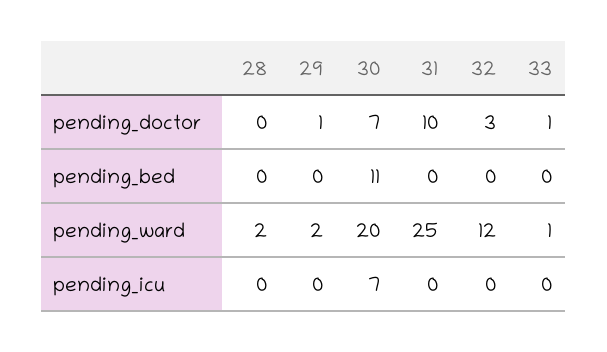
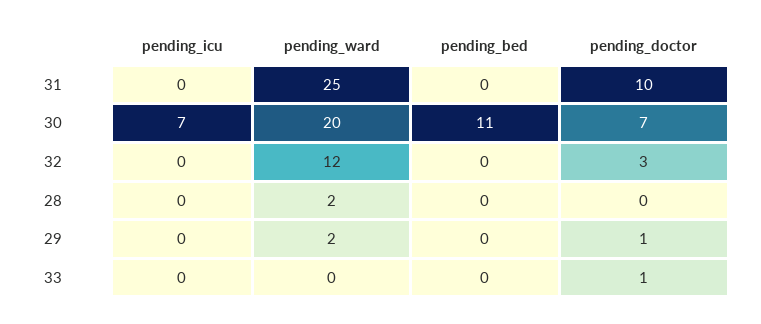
  {
    "28": {
      "pending_doctor": 0,
      "pending_bed": 0,
      "pending_ward": 2,
      "pending_icu": 0
    },
    "29": {
      "pending_doctor": 1,
      "pending_bed": 0,
      "pending_ward": 2,
      "pending_icu": 0
    },
    "30": {
      "pending_doctor": 7,
      "pending_bed": 11,
      "pending_ward": 20,
      "pending_icu": 7
    },
    "31": {
      "pending_doctor": 10,
      "pending_bed": 0,
      "pending_ward": 25,
      "pending_icu": 0
    },
    "32": {
      "pending_doctor": 3,
      "pending_bed": 0,
      "pending_ward": 12,
      "pending_icu": 0
    },
    "33": {
      "pending_doctor": 1,
      "pending_bed": 0,
-     "pending_ward": 1,
+     "pending_ward": 0,
      "pending_icu": 0
    }
  }

